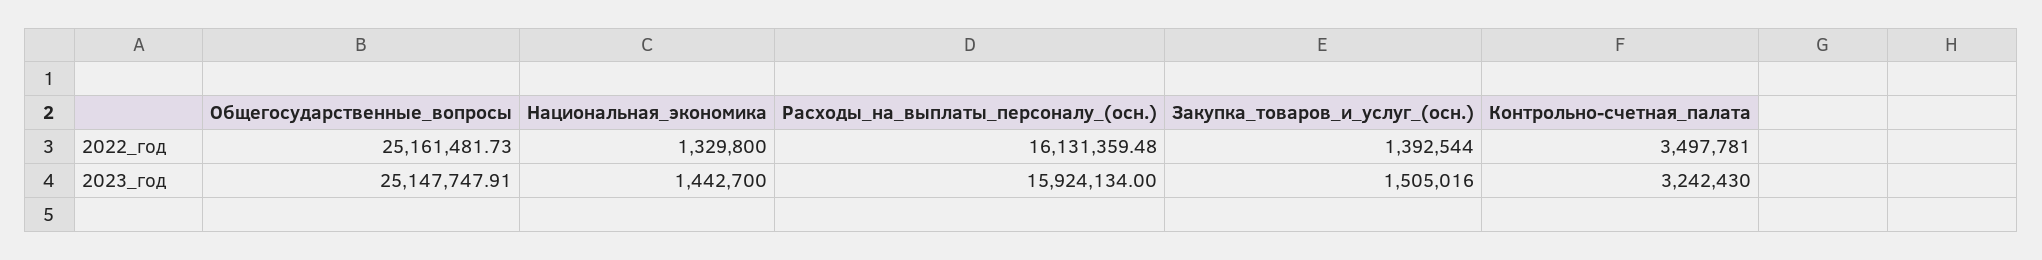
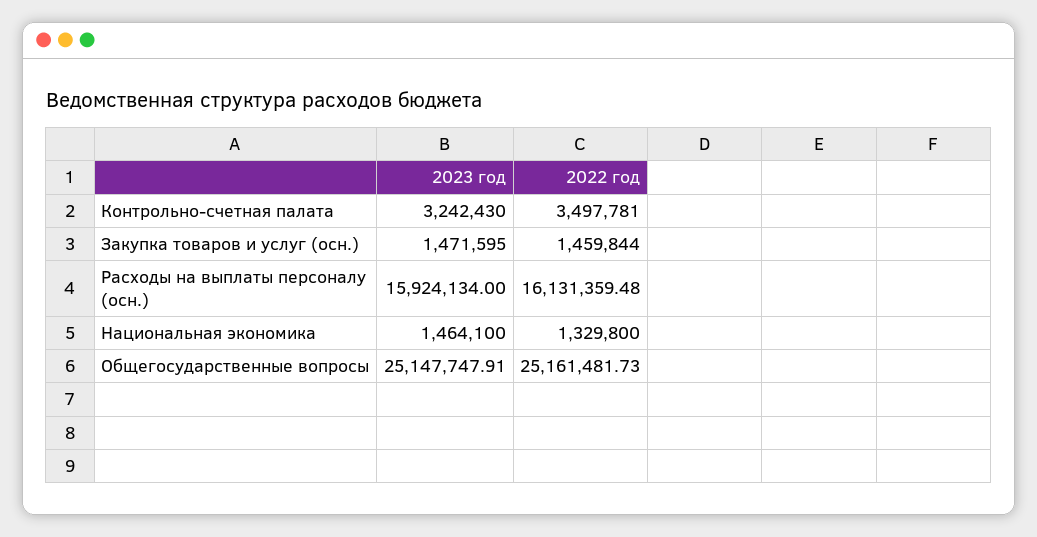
  {
    "Общегосударственные_вопросы": {
      "2022_год": 25161481.73,
      "2023_год": 25147747.91
    },
    "Национальная_экономика": {
      "2022_год": 1329800,
-     "2023_год": 1442700
+     "2023_год": 1464100
    },
    "Расходы_на_выплаты_персоналу_(осн.)": {
      "2022_год": 16131359.48,
      "2023_год": 15924134
    },
    "Закупка_товаров_и_услуг_(осн.)": {
-     "2022_год": 1392544,
+     "2022_год": 1459844,
-     "2023_год": 1505016
+     "2023_год": 1471595
    },
    "Контрольно-счетная_палата": {
      "2022_год": 3497781,
      "2023_год": 3242430
    }
  }

